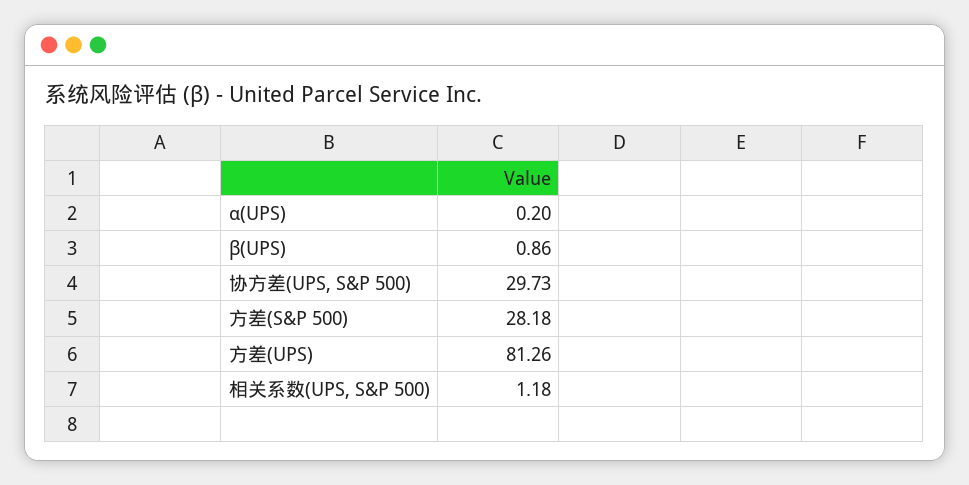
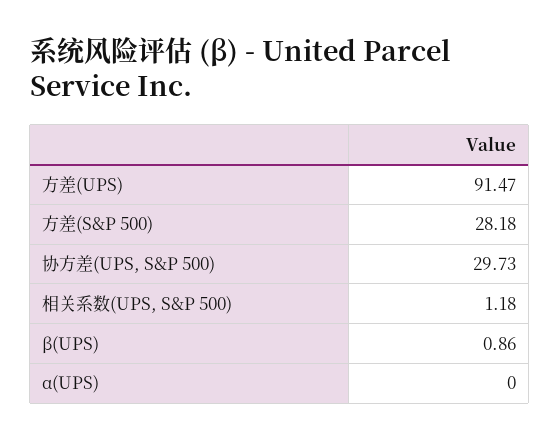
  {
-   "α(UPS)": 0.2,
+   "α(UPS)": 0,
    "β(UPS)": 0.86,
    "协方差(UPS, S&P 500)": 29.73,
    "方差(S&P 500)": 28.18,
-   "方差(UPS)": 81.26,
+   "方差(UPS)": 91.47,
    "相关系数(UPS, S&P 500)": 1.18
  }

